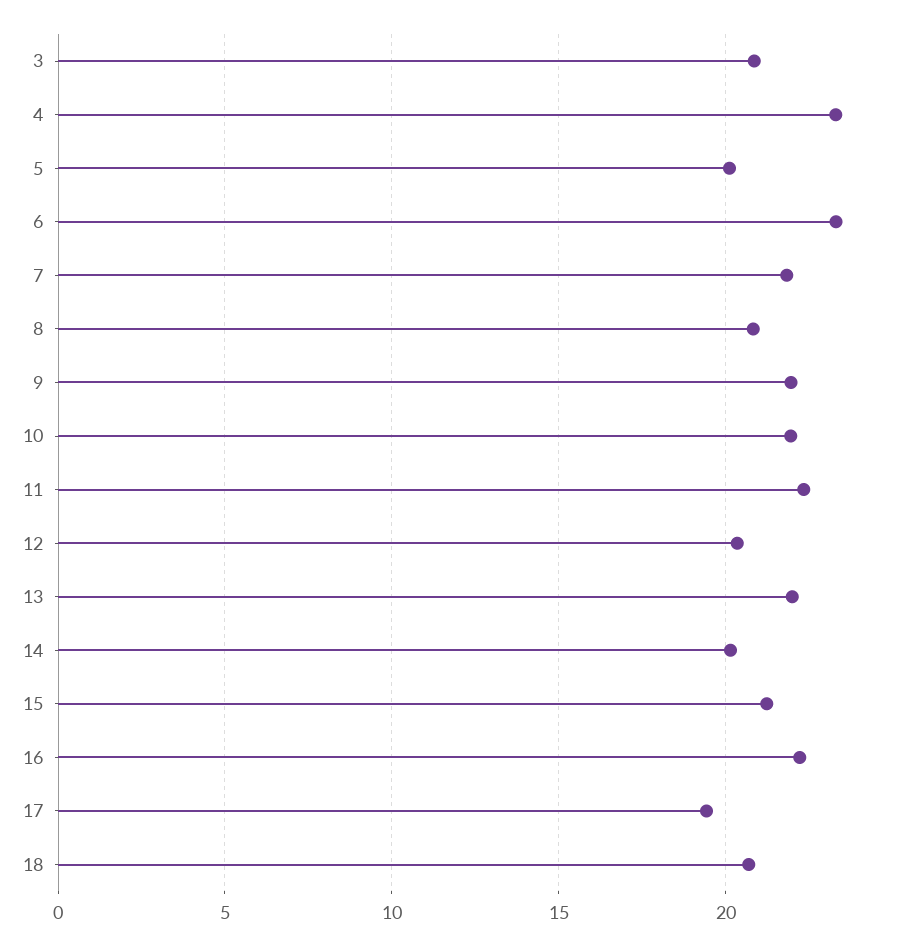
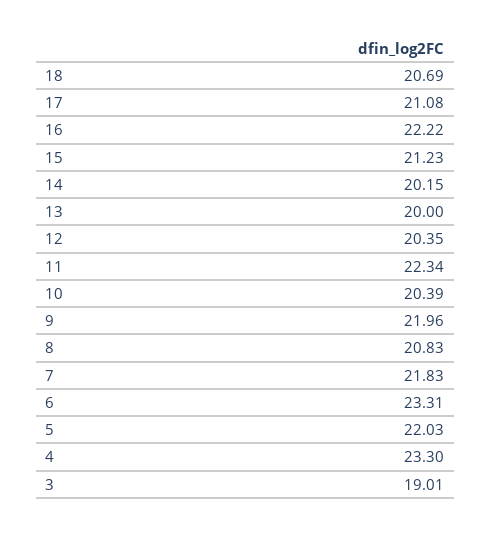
  {
-   "3": 21,
+   "3": 19.01,
    "4": 23.3,
-   "5": 20,
+   "5": 22.03,
    "6": 23.31,
    "7": 21.83,
    "8": 20.83,
    "9": 21.96,
-   "10": 22,
+   "10": 20.39,
    "11": 22.34,
    "12": 20.35,
-   "13": 22,
+   "13": 20,
    "14": 20.15,
    "15": 21.23,
    "16": 22.22,
-   "17": 19.5,
+   "17": 21.08,
    "18": 20.69
  }

